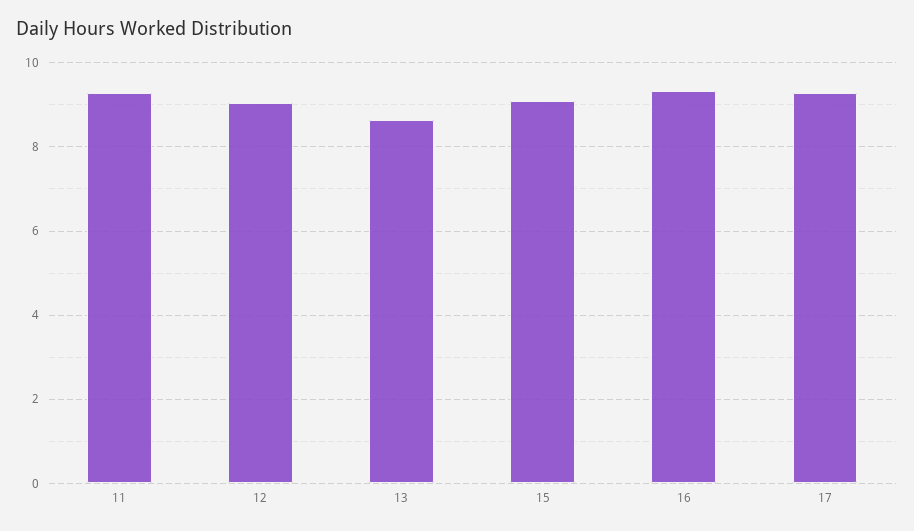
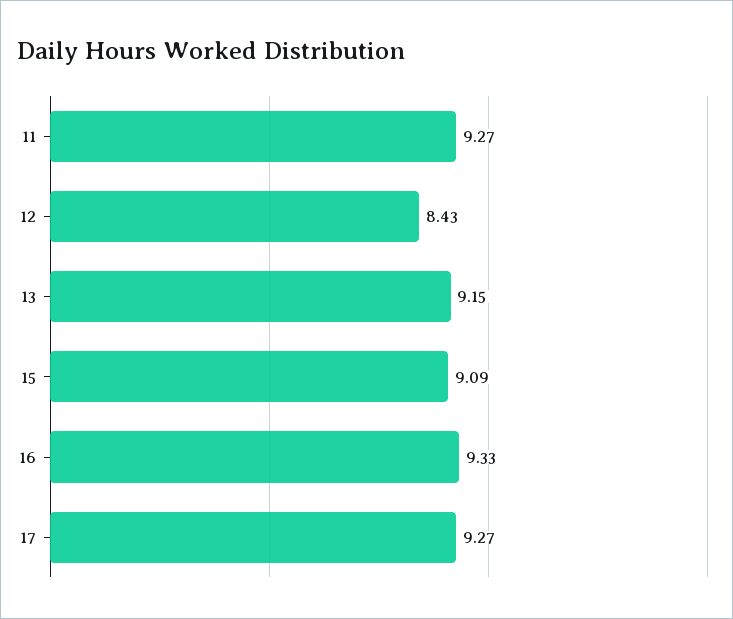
  {
    "11": 9.27,
-   "12": 9,
+   "12": 8.43,
-   "13": 8.6,
+   "13": 9.15,
    "15": 9.09,
    "16": 9.33,
    "17": 9.27
  }

